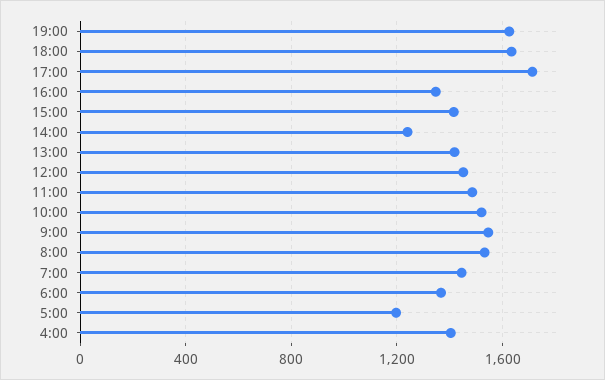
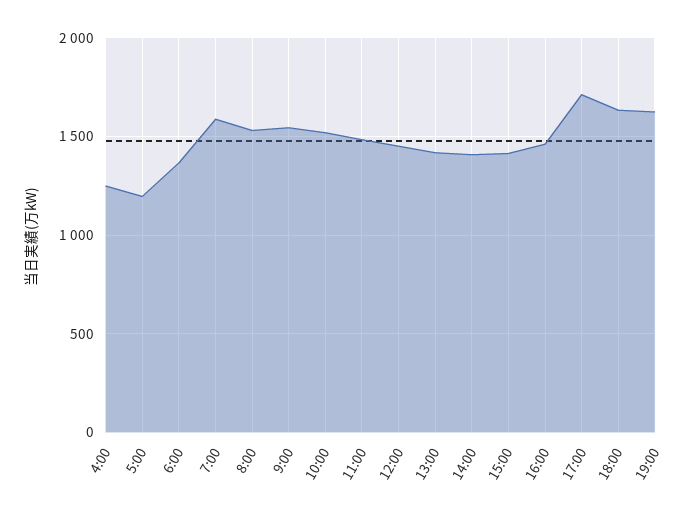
  {
    "19:00": 1650,
    "18:00": 1650,
    "17:00": 1700,
-   "16:00": 1350,
+   "16:00": 1450,
    "15:00": 1400,
-   "14:00": 1250,
+   "14:00": 1400,
    "13:00": 1400,
    "12:00": 1450,
    "11:00": 1500,
    "10:00": 1500,
    "9:00": 1550,
    "8:00": 1550,
-   "7:00": 1450,
+   "7:00": 1600,
    "6:00": 1350,
    "5:00": 1200,
-   "4:00": 1400
+   "4:00": 1250
  }

